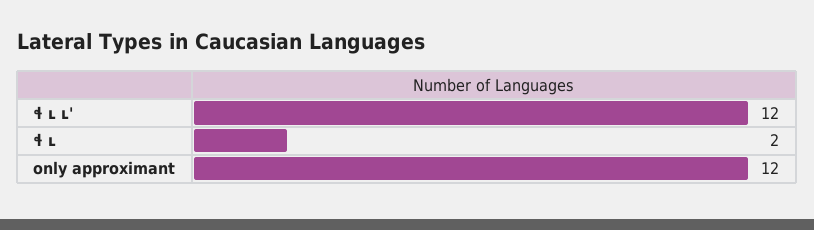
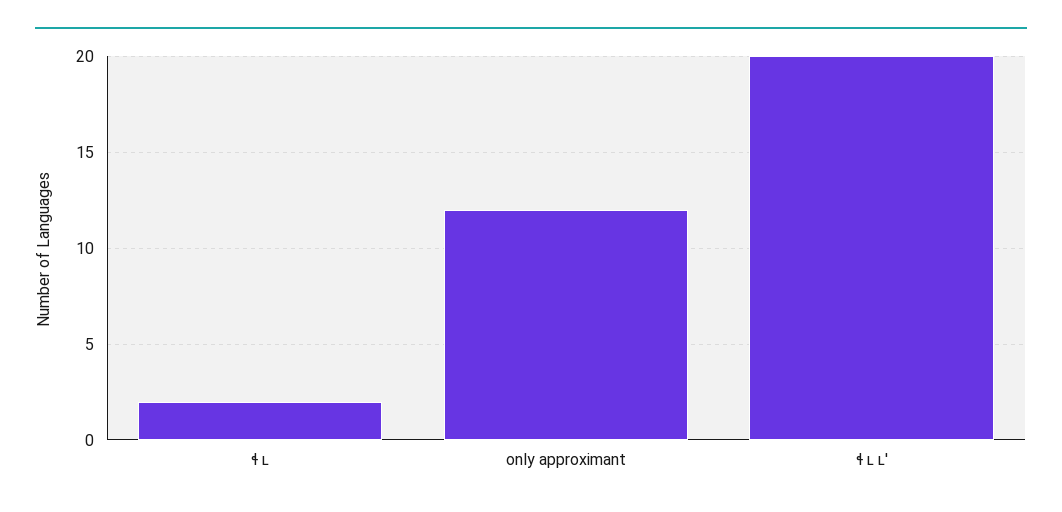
  {
-   "ɬ ʟ ʟ'": 12,
+   "ɬ ʟ ʟ'": 20,
    "ɬ ʟ": 2,
    "only approximant": 12
  }

